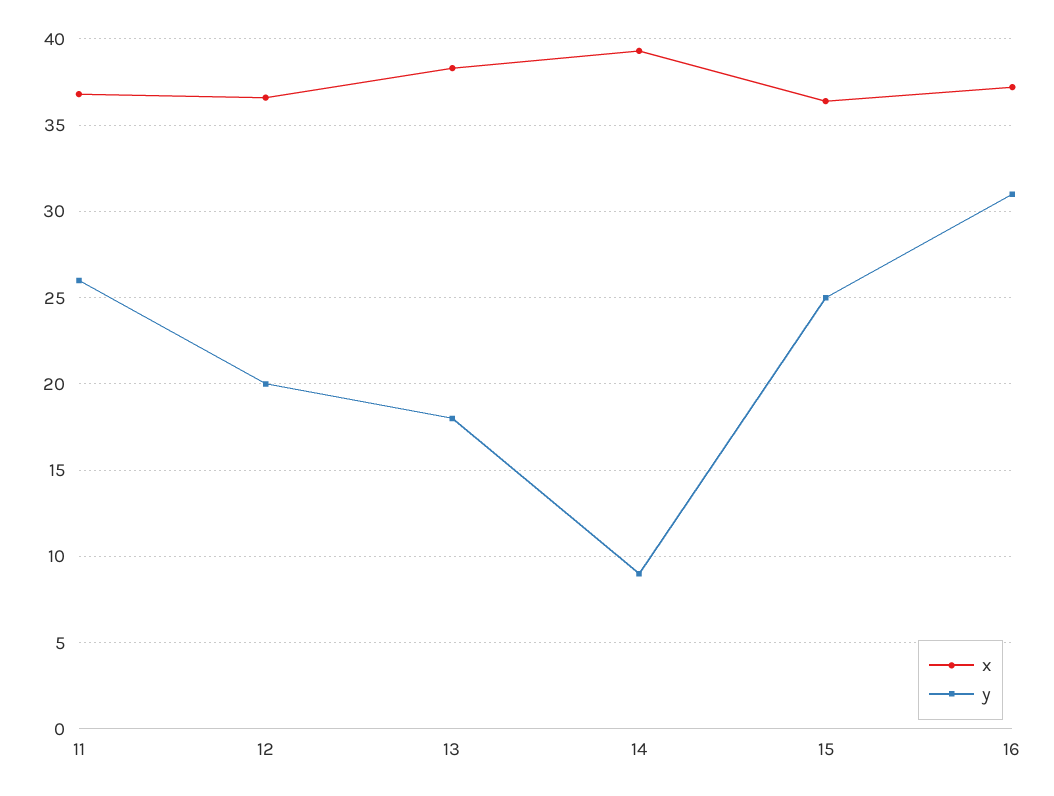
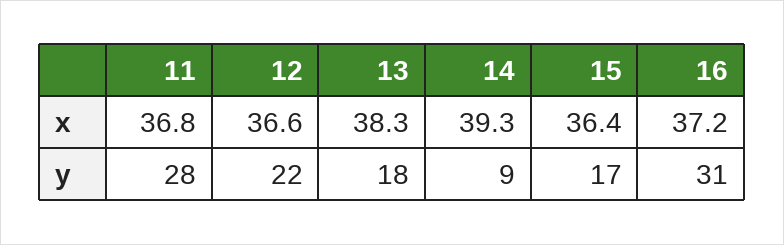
  {
    "x": {
      "11": 36.8,
      "12": 36.6,
      "13": 38.3,
      "14": 39.3,
      "15": 36.4,
      "16": 37.2
    },
    "y": {
-     "11": 26,
+     "11": 28,
-     "12": 20,
+     "12": 22,
      "13": 18,
      "14": 9,
-     "15": 25,
+     "15": 17,
      "16": 31
    }
  }

